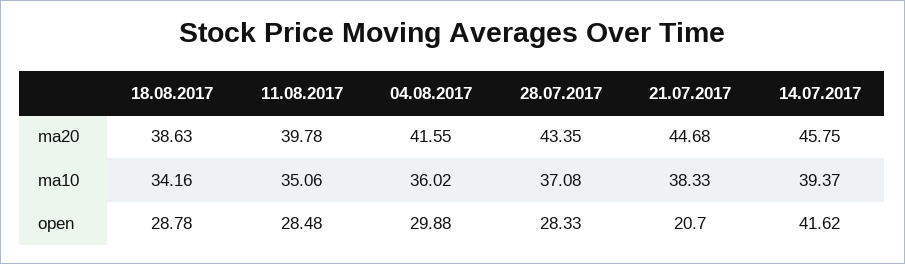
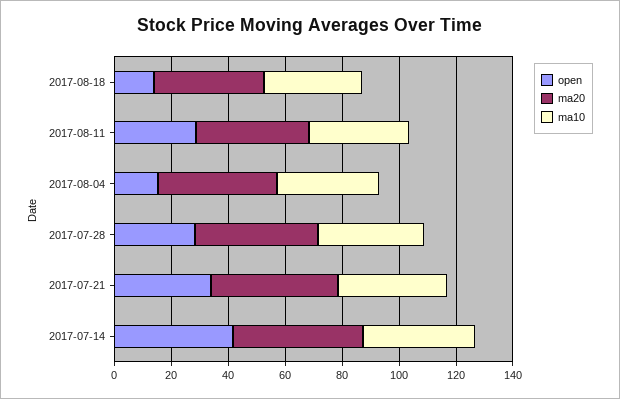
  {
    "ma20": {
      "18.08.2017": 38.63,
      "11.08.2017": 39.78,
      "04.08.2017": 41.55,
      "28.07.2017": 43.35,
      "21.07.2017": 44.68,
      "14.07.2017": 45.75
    },
    "ma10": {
      "18.08.2017": 34.16,
      "11.08.2017": 35.06,
      "04.08.2017": 36.02,
      "28.07.2017": 37.08,
      "21.07.2017": 38.33,
      "14.07.2017": 39.37
    },
    "open": {
-     "18.08.2017": 28.78,
+     "18.08.2017": 15,
      "11.08.2017": 28.48,
-     "04.08.2017": 29.88,
+     "04.08.2017": 15,
      "28.07.2017": 28.33,
-     "21.07.2017": 20.7,
+     "21.07.2017": 35,
      "14.07.2017": 41.62
    }
  }

